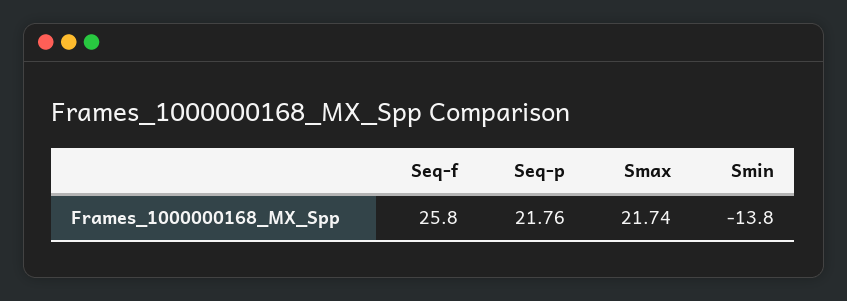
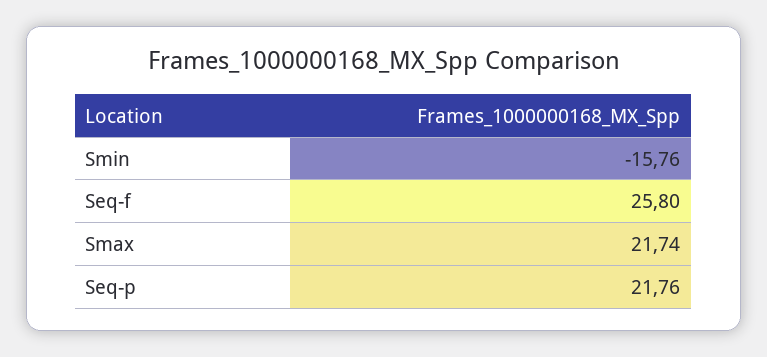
  {
    "Seq-f": 25.8,
    "Seq-p": 21.76,
    "Smax": 21.74,
-   "Smin": -13.8
+   "Smin": -15.76
  }

